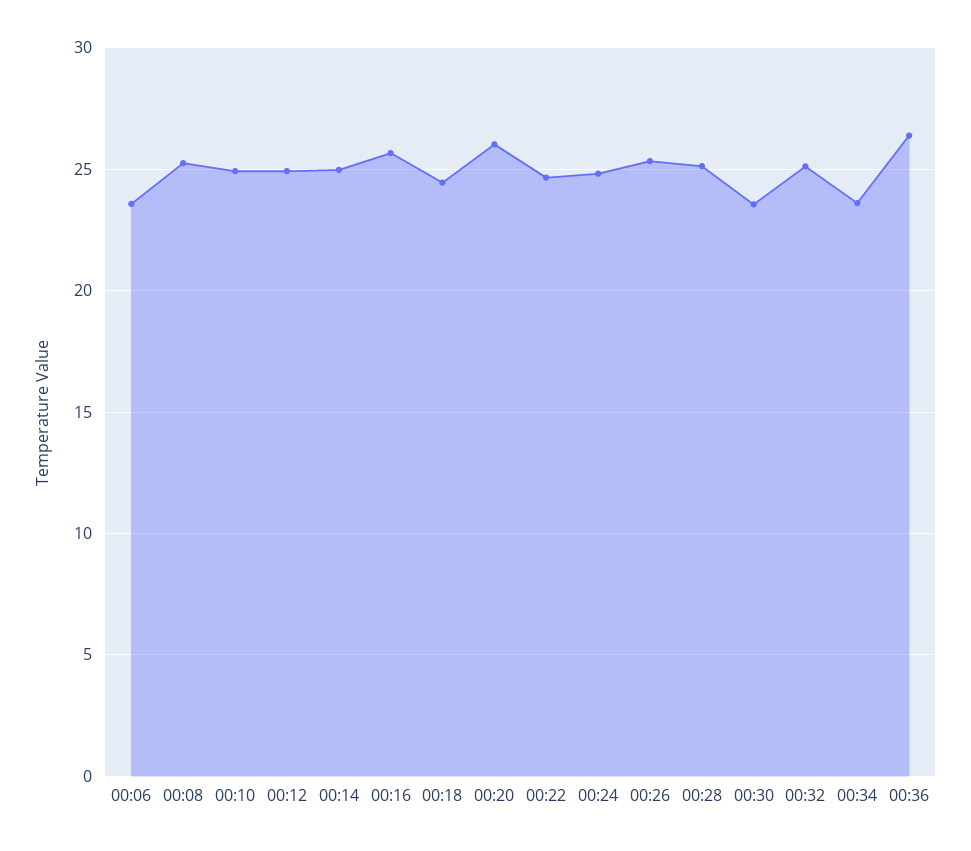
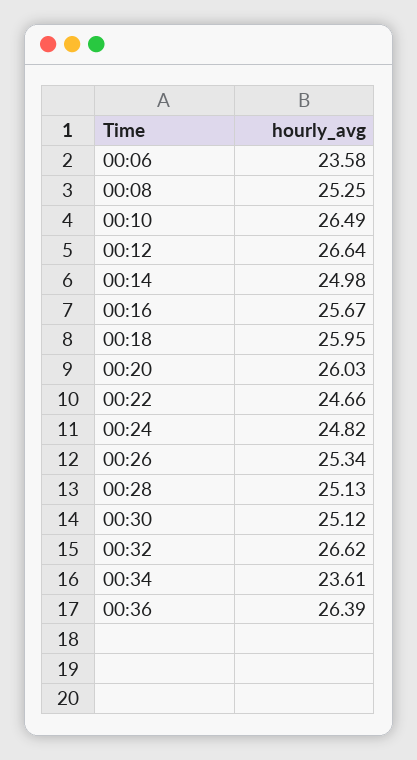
  {
    "00:06": 23.58,
    "00:08": 25.25,
-   "00:10": 25,
+   "00:10": 26.49,
-   "00:12": 25,
+   "00:12": 26.64,
    "00:14": 24.98,
    "00:16": 25.67,
-   "00:18": 24.5,
+   "00:18": 25.95,
    "00:20": 26.03,
    "00:22": 24.66,
    "00:24": 24.82,
    "00:26": 25.34,
    "00:28": 25.13,
-   "00:30": 23.5,
+   "00:30": 25.12,
-   "00:32": 25,
+   "00:32": 26.62,
    "00:34": 23.61,
    "00:36": 26.39
  }

